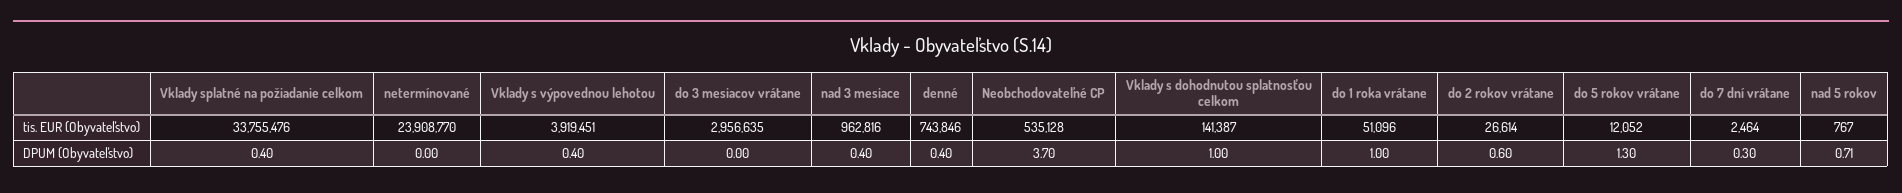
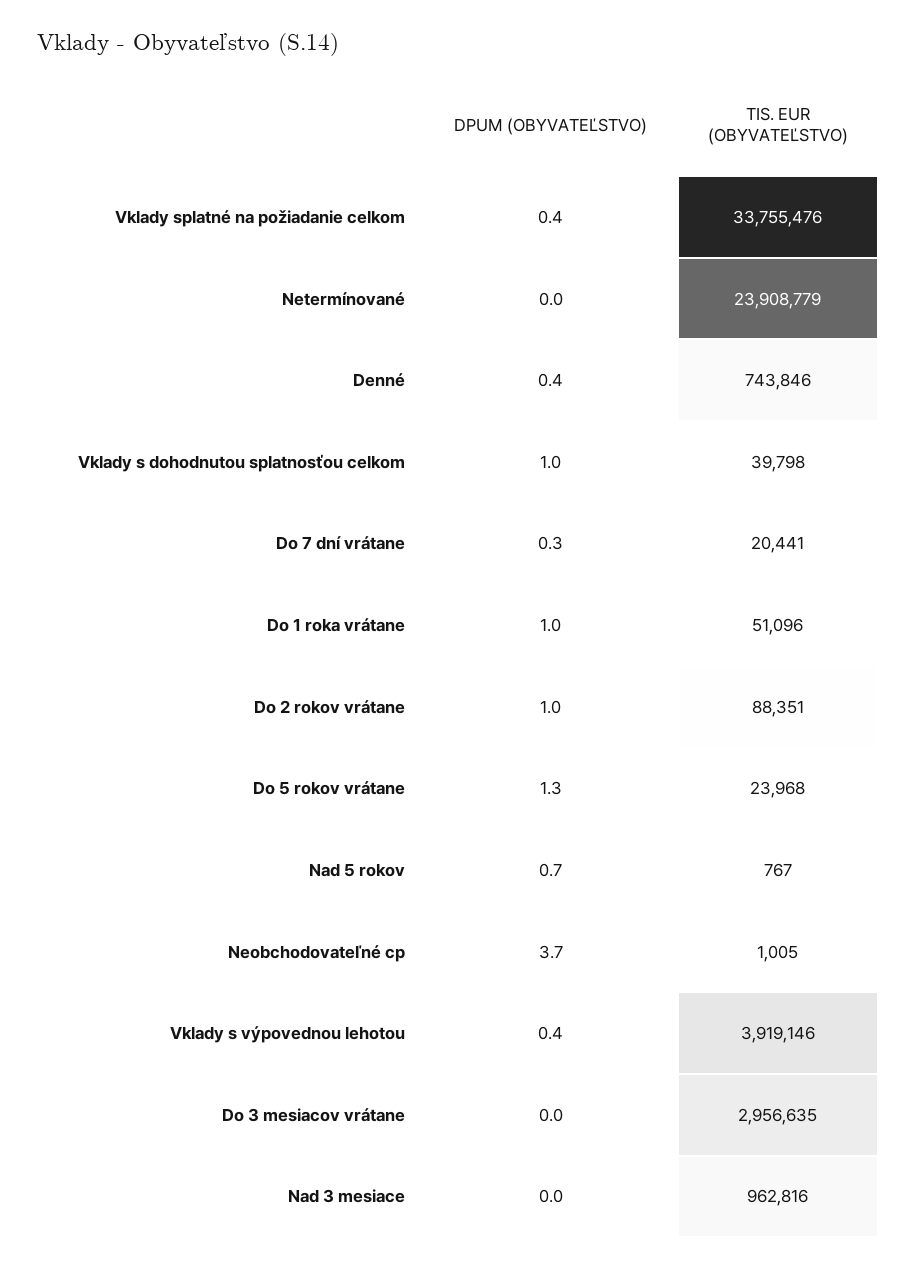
  {
    "Vklady splatné na požiadanie celkom": {
      "tis. EUR (Obyvateľstvo)": 33755476,
      "DPUM (Obyvateľstvo)": 0.4
    },
    "netermínované": {
-     "tis. EUR (Obyvateľstvo)": 23908770,
+     "tis. EUR (Obyvateľstvo)": 23908779,
      "DPUM (Obyvateľstvo)": 0
    },
    "Vklady s výpovednou lehotou": {
-     "tis. EUR (Obyvateľstvo)": 3919451,
+     "tis. EUR (Obyvateľstvo)": 3919146,
      "DPUM (Obyvateľstvo)": 0.4
    },
    "do 3 mesiacov vrátane": {
      "tis. EUR (Obyvateľstvo)": 2956635,
      "DPUM (Obyvateľstvo)": 0
    },
    "nad 3 mesiace": {
      "tis. EUR (Obyvateľstvo)": 962816,
-     "DPUM (Obyvateľstvo)": 0.4
+     "DPUM (Obyvateľstvo)": 0
    },
    "denné": {
      "tis. EUR (Obyvateľstvo)": 743846,
      "DPUM (Obyvateľstvo)": 0.4
    },
    "Neobchodovateľné CP": {
-     "tis. EUR (Obyvateľstvo)": 535128,
+     "tis. EUR (Obyvateľstvo)": 1005,
      "DPUM (Obyvateľstvo)": 3.7
    },
    "Vklady s dohodnutou splatnosťou celkom": {
-     "tis. EUR (Obyvateľstvo)": 141387,
+     "tis. EUR (Obyvateľstvo)": 39798,
      "DPUM (Obyvateľstvo)": 1
    },
    "do 1 roka vrátane": {
      "tis. EUR (Obyvateľstvo)": 51096,
      "DPUM (Obyvateľstvo)": 1
    },
    "do 2 rokov vrátane": {
-     "tis. EUR (Obyvateľstvo)": 26614,
+     "tis. EUR (Obyvateľstvo)": 88351,
-     "DPUM (Obyvateľstvo)": 0.6
+     "DPUM (Obyvateľstvo)": 1
    },
    "do 5 rokov vrátane": {
-     "tis. EUR (Obyvateľstvo)": 12052,
+     "tis. EUR (Obyvateľstvo)": 23968,
      "DPUM (Obyvateľstvo)": 1.3
    },
    "do 7 dní vrátane": {
-     "tis. EUR (Obyvateľstvo)": 2464,
+     "tis. EUR (Obyvateľstvo)": 20441,
      "DPUM (Obyvateľstvo)": 0.3
    },
    "nad 5 rokov": {
      "tis. EUR (Obyvateľstvo)": 767,
      "DPUM (Obyvateľstvo)": 0.71
    }
  }

